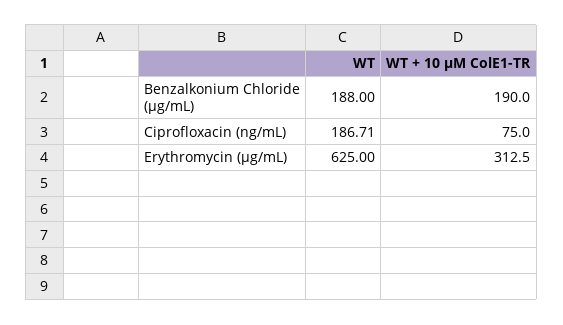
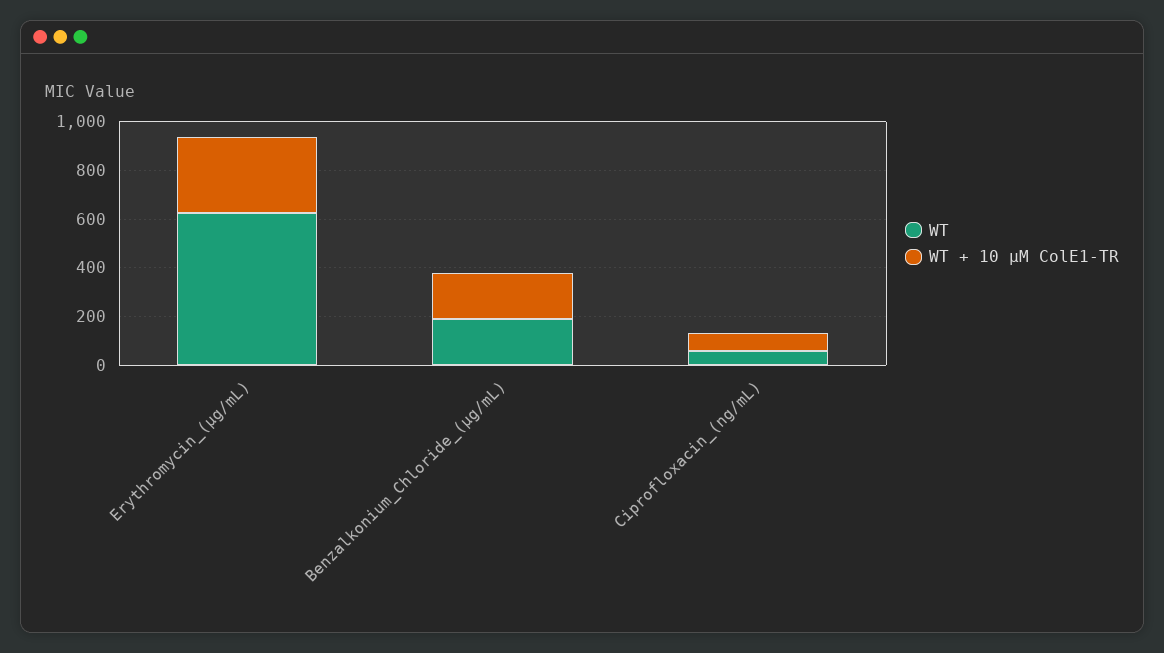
  {
    "WT": {
      "Benzalkonium Chloride (μg/mL)": 188,
-     "Ciprofloxacin (ng/mL)": 186.71,
+     "Ciprofloxacin (ng/mL)": 50,
      "Erythromycin (μg/mL)": 625
    },
    "WT + 10 μM ColE1-TR": {
      "Benzalkonium Chloride (μg/mL)": 190,
      "Ciprofloxacin (ng/mL)": 75,
      "Erythromycin (μg/mL)": 312.5
    }
  }

